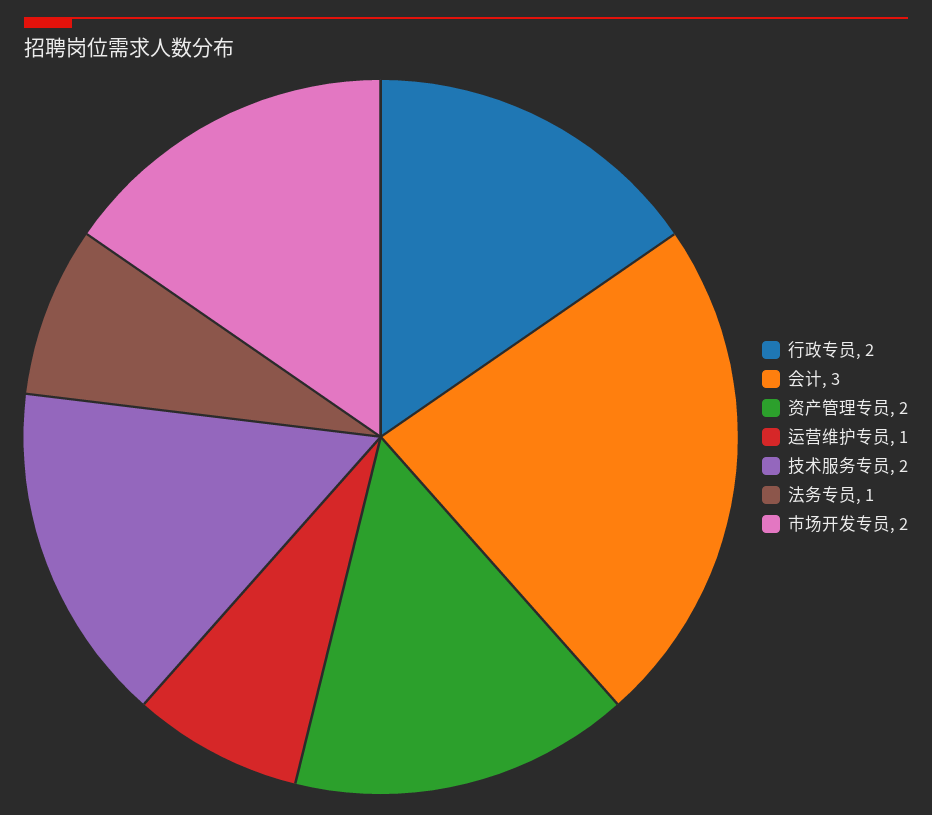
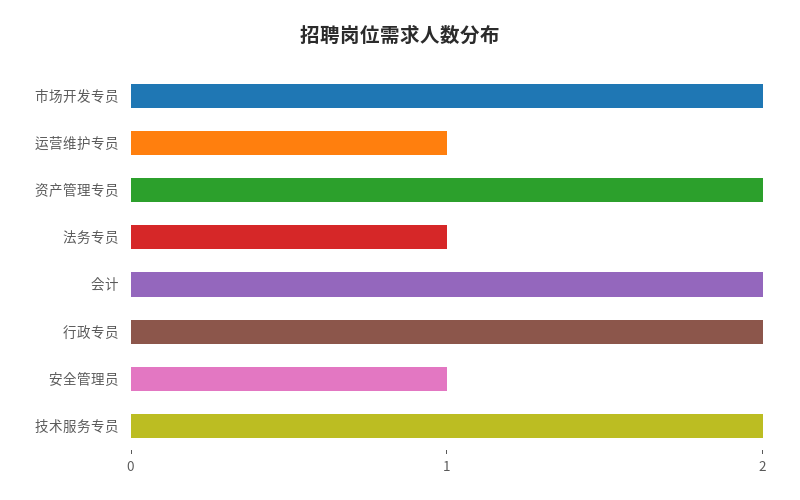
  {
    "行政专员": 2,
-   "会计": 3,
+   "会计": 2,
    "资产管理专员": 2,
    "运营维护专员": 1,
    "技术服务专员": 2,
    "法务专员": 1,
-   "市场开发专员": 2
+   "市场开发专员": 2,
+   "安全管理员": 1
  }

